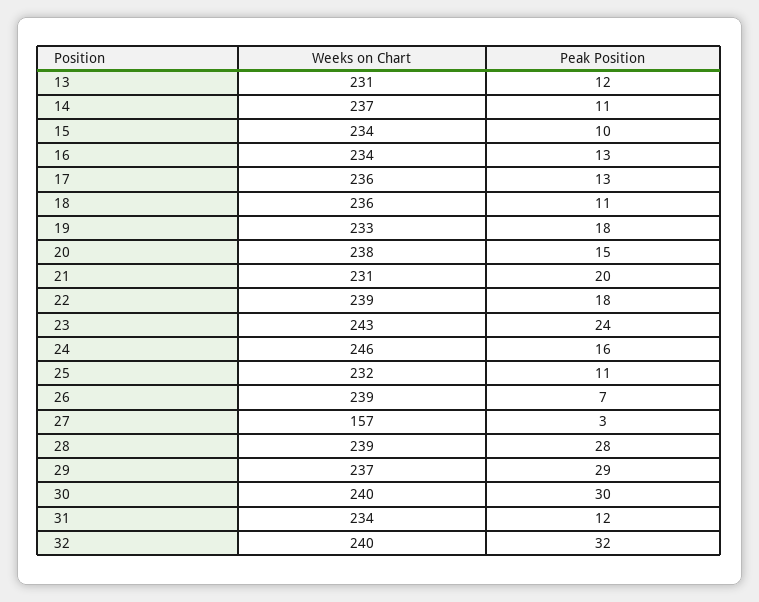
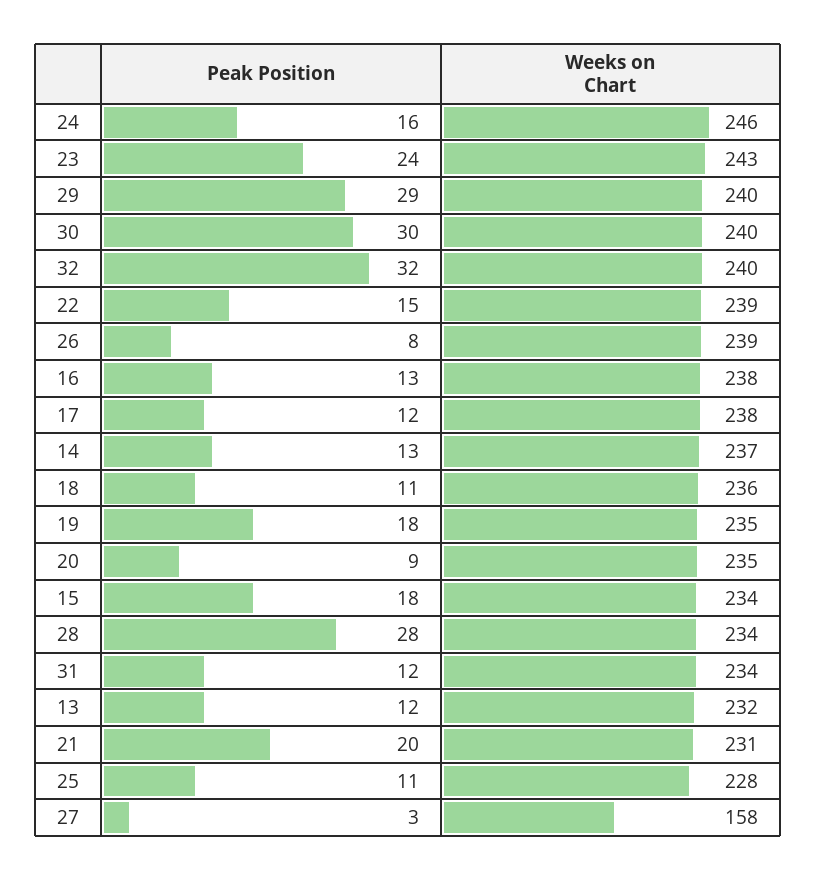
  {
    "Weeks on Chart": {
-     "13": 231,
+     "13": 232,
      "14": 237,
      "15": 234,
-     "16": 234,
+     "16": 238,
-     "17": 236,
+     "17": 238,
      "18": 236,
-     "19": 233,
+     "19": 235,
-     "20": 238,
+     "20": 235,
      "21": 231,
      "22": 239,
      "23": 243,
      "24": 246,
-     "25": 232,
+     "25": 228,
      "26": 239,
-     "27": 157,
+     "27": 158,
-     "28": 239,
+     "28": 234,
-     "29": 237,
+     "29": 240,
      "30": 240,
      "31": 234,
      "32": 240
    },
    "Peak Position": {
      "13": 12,
-     "14": 11,
+     "14": 13,
-     "15": 10,
+     "15": 18,
      "16": 13,
-     "17": 13,
+     "17": 12,
      "18": 11,
      "19": 18,
-     "20": 15,
+     "20": 9,
      "21": 20,
-     "22": 18,
+     "22": 15,
      "23": 24,
      "24": 16,
      "25": 11,
-     "26": 7,
+     "26": 8,
      "27": 3,
      "28": 28,
      "29": 29,
      "30": 30,
      "31": 12,
      "32": 32
    }
  }

